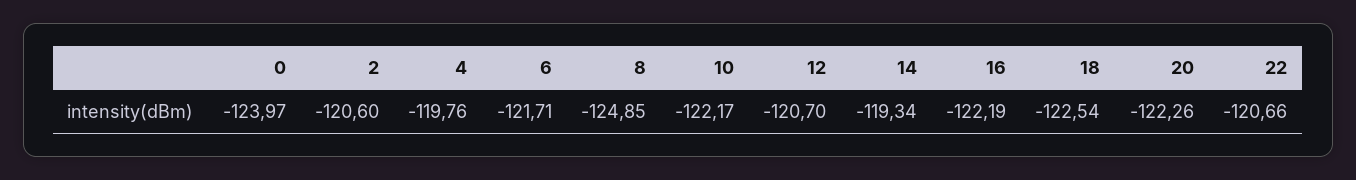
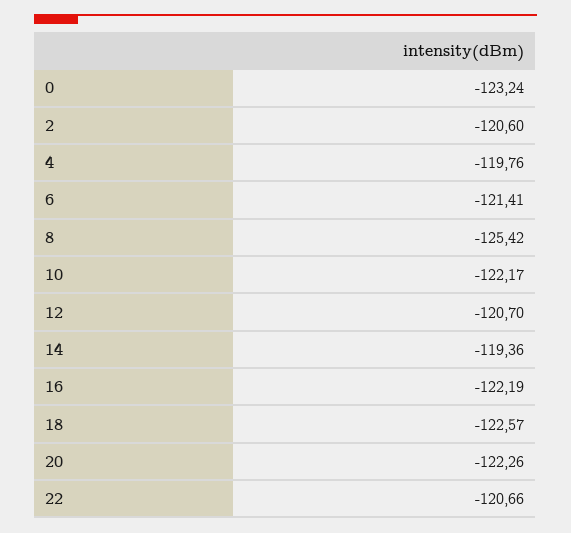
  {
-   "0": -123.97,
+   "0": -123.24,
    "2": -120.6,
    "4": -119.76,
-   "6": -121.71,
+   "6": -121.41,
-   "8": -124.85,
+   "8": -125.42,
    "10": -122.17,
    "12": -120.7,
-   "14": -119.34,
+   "14": -119.36,
    "16": -122.19,
-   "18": -122.54,
+   "18": -122.57,
    "20": -122.26,
    "22": -120.66
  }

